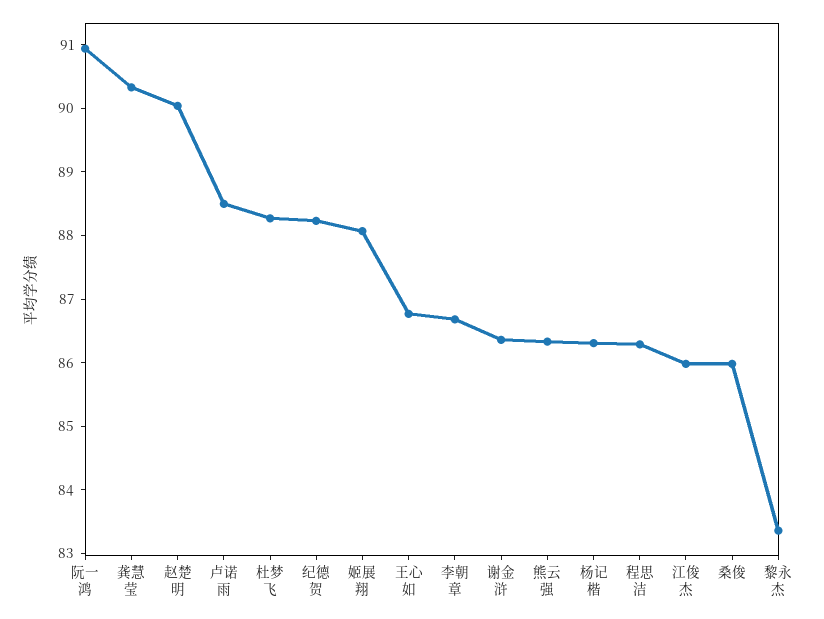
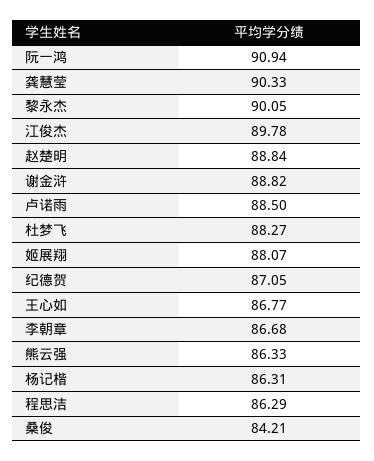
  {
    "阮一鸿": 90.94,
    "龚慧莹": 90.33,
-   "赵楚明": 90,
+   "赵楚明": 88.84,
    "卢诺雨": 88.5,
    "杜梦飞": 88.27,
-   "纪德贺": 88.2,
+   "纪德贺": 87.05,
    "姬展翔": 88.07,
    "王心如": 86.77,
    "李朝章": 86.68,
-   "谢金浒": 86.4,
+   "谢金浒": 88.82,
    "熊云强": 86.33,
    "杨记楷": 86.31,
    "程思洁": 86.29,
-   "江俊杰": 86,
+   "江俊杰": 89.78,
-   "桑俊": 86,
+   "桑俊": 84.21,
-   "黎永杰": 83.4
+   "黎永杰": 90.05
  }

